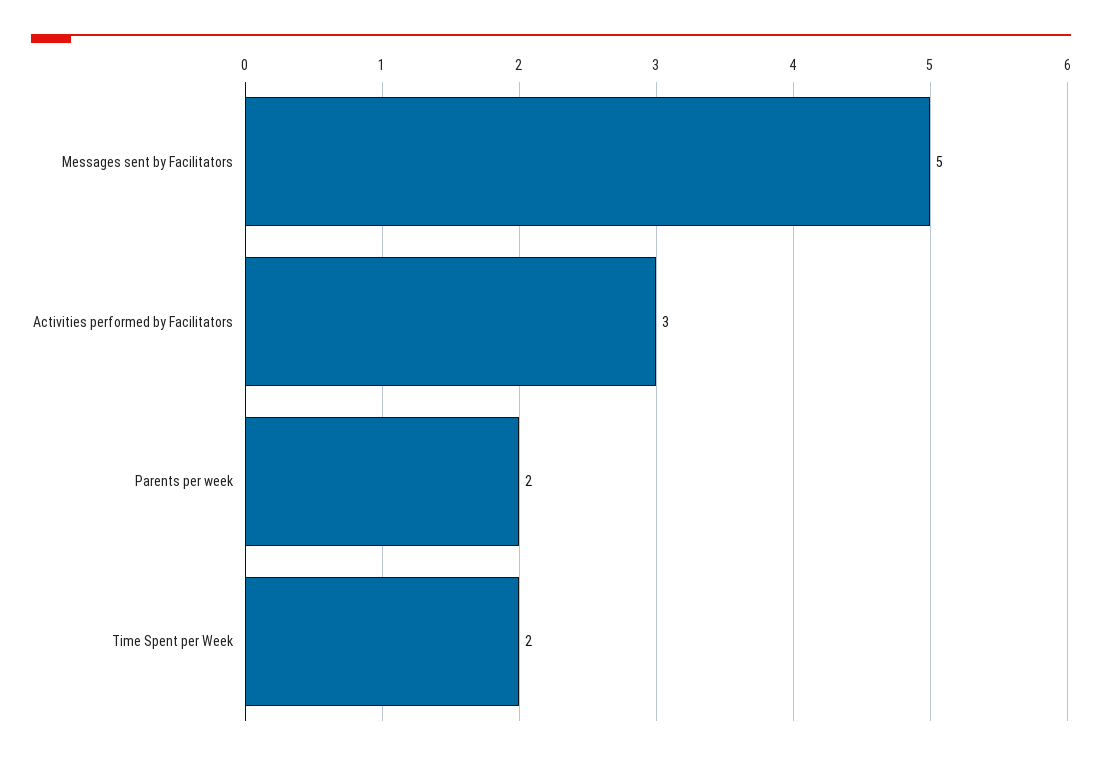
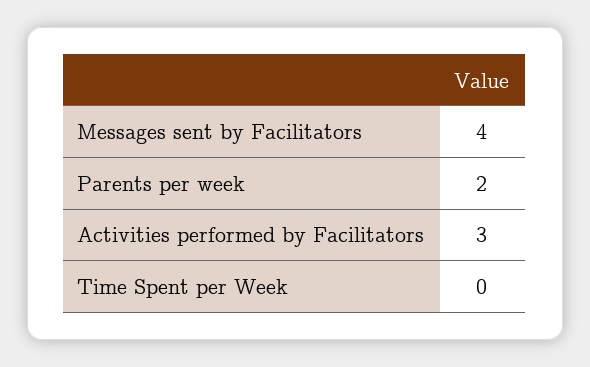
  {
-   "Messages sent by Facilitators": 5,
+   "Messages sent by Facilitators": 4,
    "Activities performed by Facilitators": 3,
    "Parents per week": 2,
-   "Time Spent per Week": 2
+   "Time Spent per Week": 0
  }

